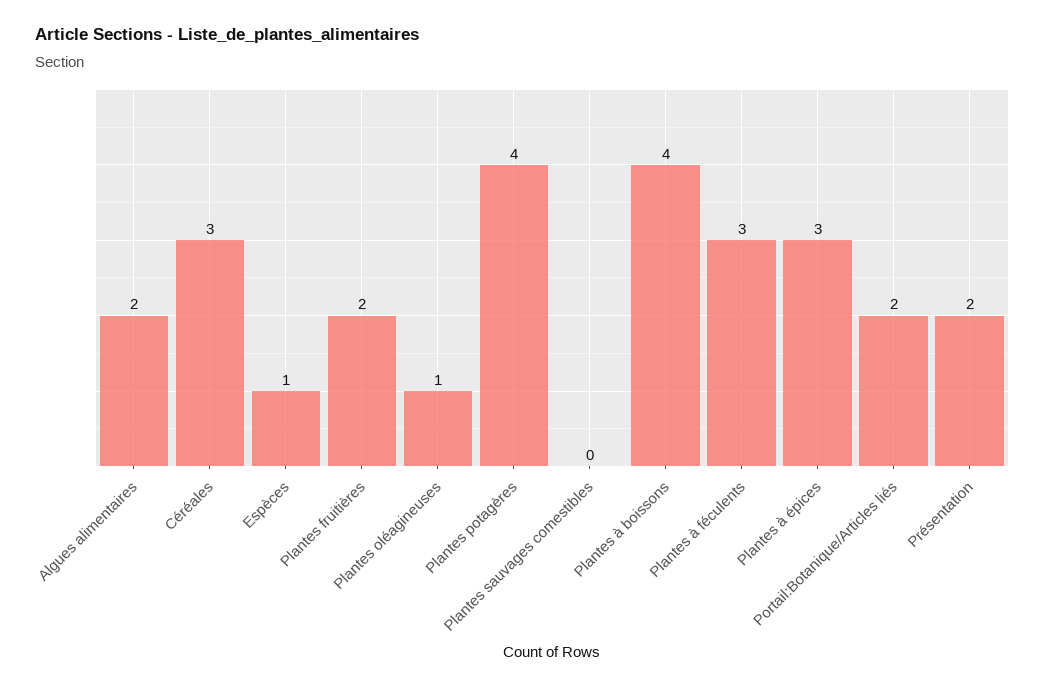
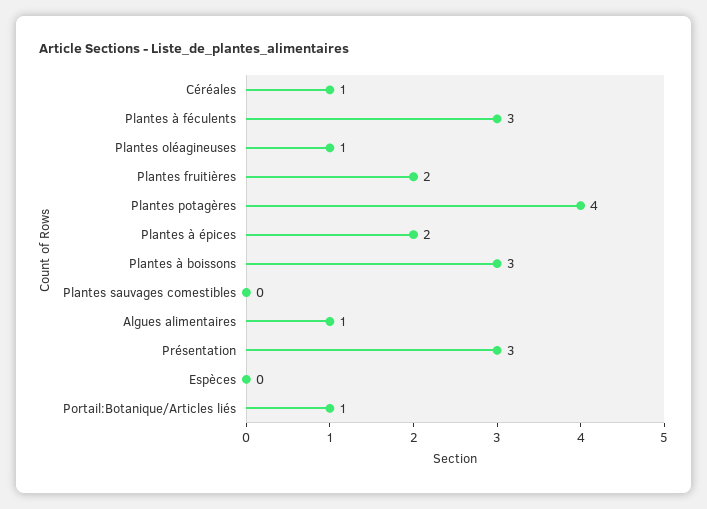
  {
-   "Algues alimentaires": 2,
+   "Algues alimentaires": 1,
-   "Céréales": 3,
+   "Céréales": 1,
-   "Espèces": 1,
+   "Espèces": 0,
    "Plantes fruitières": 2,
    "Plantes oléagineuses": 1,
    "Plantes potagères": 4,
    "Plantes sauvages comestibles": 0,
-   "Plantes à boissons": 4,
+   "Plantes à boissons": 3,
    "Plantes à féculents": 3,
-   "Plantes à épices": 3,
+   "Plantes à épices": 2,
-   "Portail:Botanique/Articles liés": 2,
+   "Portail:Botanique/Articles liés": 1,
-   "Présentation": 2
+   "Présentation": 3
  }

